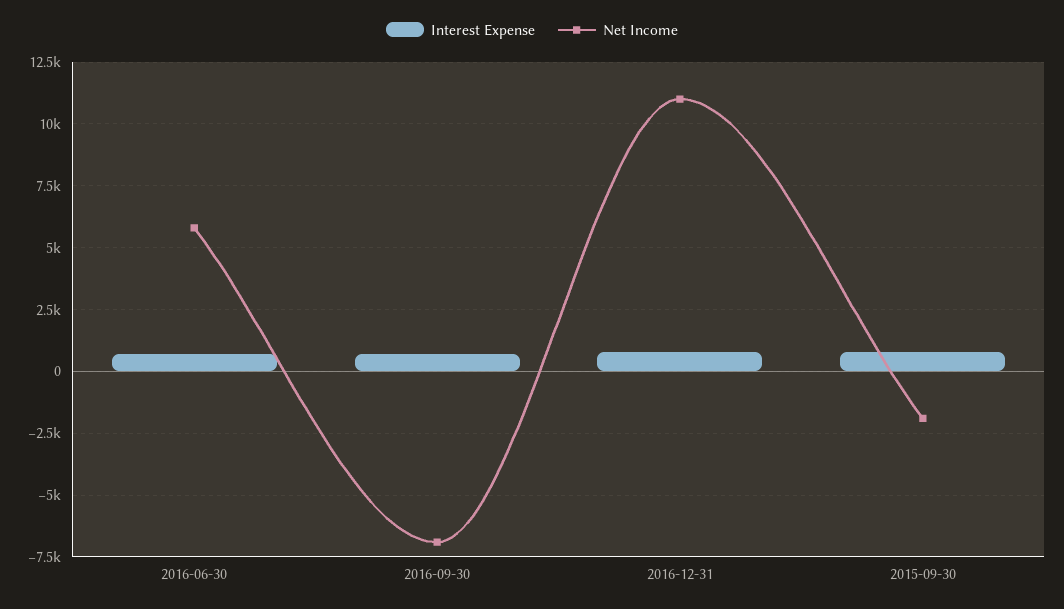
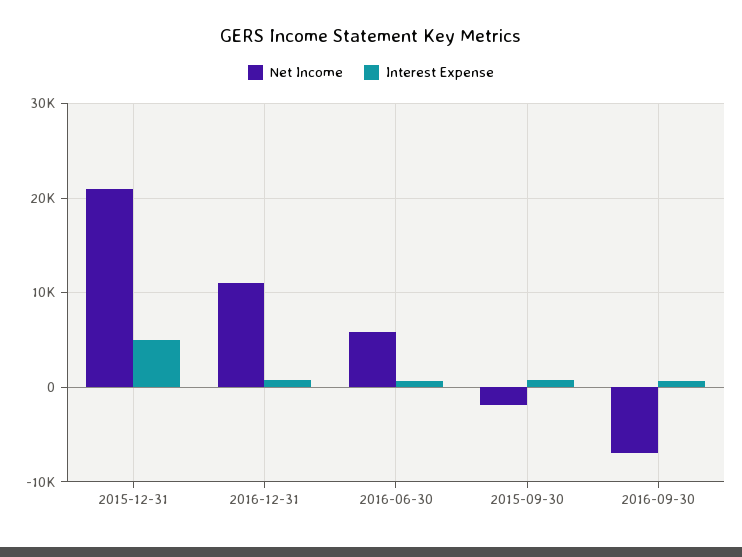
  {
    "Interest Expense": {
      "2016-06-30": 750,
      "2016-09-30": 750,
      "2016-12-31": 750,
-     "2015-09-30": 750
+     "2015-09-30": 750,
+     "2015-12-31": 5000
    },
    "Net Income": {
      "2016-06-30": 5750,
      "2016-09-30": -7000,
      "2016-12-31": 11000,
-     "2015-09-30": -2000
+     "2015-09-30": -2000,
+     "2015-12-31": 21000
    }
  }

